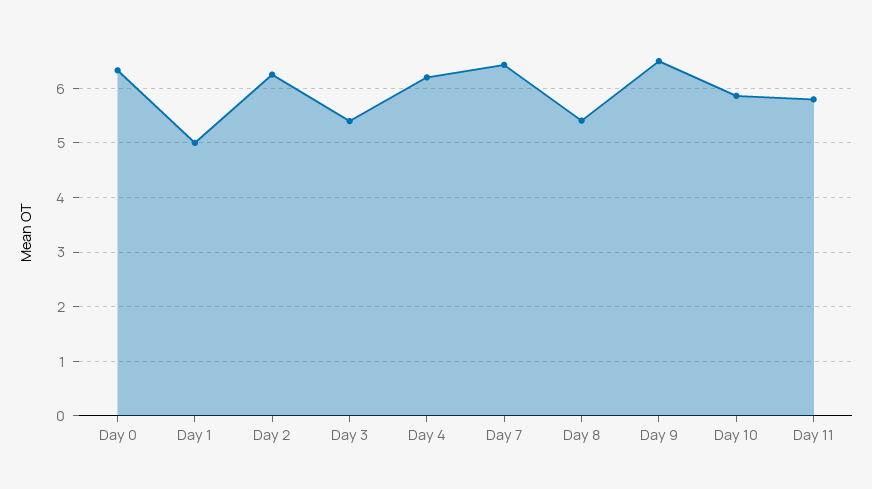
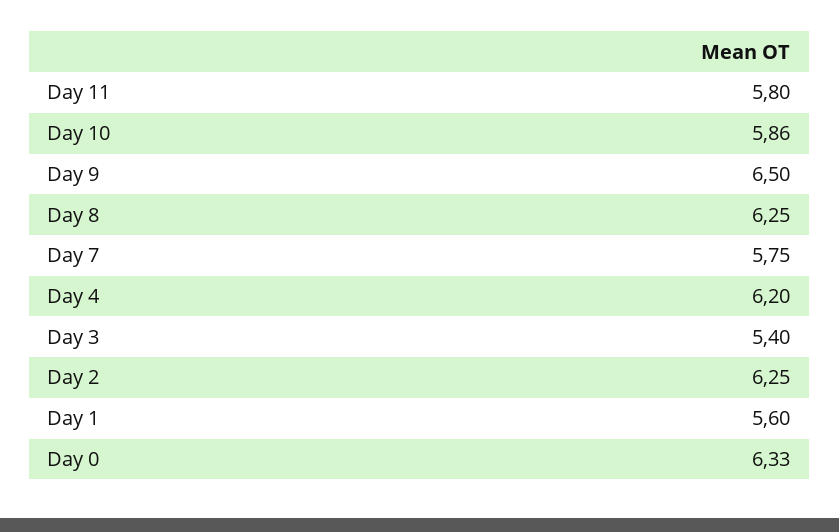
  {
    "Day 0": 6.33,
-   "Day 1": 5,
+   "Day 1": 5.6,
    "Day 2": 6.25,
    "Day 3": 5.4,
    "Day 4": 6.2,
-   "Day 7": 6.4,
+   "Day 7": 5.75,
-   "Day 8": 5.4,
+   "Day 8": 6.25,
    "Day 9": 6.5,
    "Day 10": 5.86,
    "Day 11": 5.8
  }

